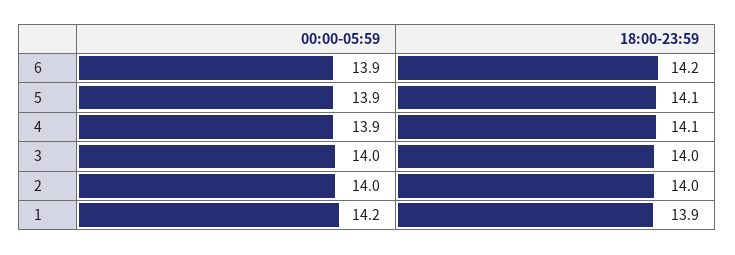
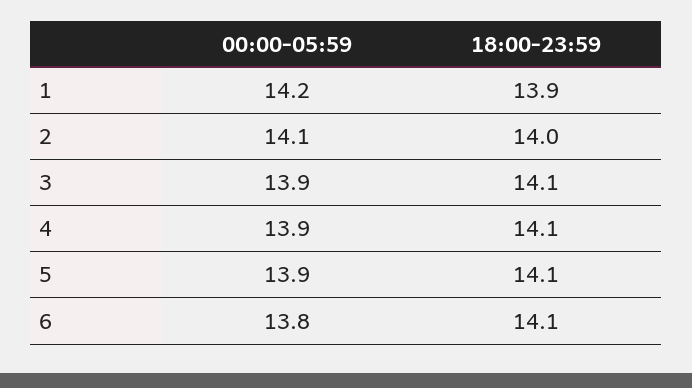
  {
    "00:00-05:59": {
-     "6": 13.9,
+     "6": 13.8,
      "5": 13.9,
      "4": 13.9,
-     "3": 14,
+     "3": 13.9,
-     "2": 14,
+     "2": 14.1,
      "1": 14.2
    },
    "18:00-23:59": {
-     "6": 14.2,
+     "6": 14.1,
      "5": 14.1,
      "4": 14.1,
-     "3": 14,
+     "3": 14.1,
      "2": 14,
      "1": 13.9
    }
  }

